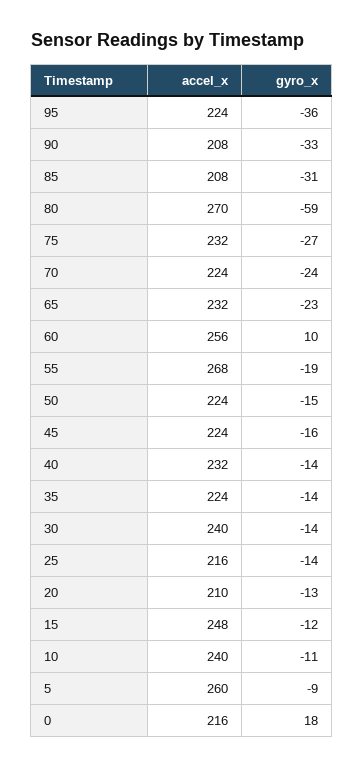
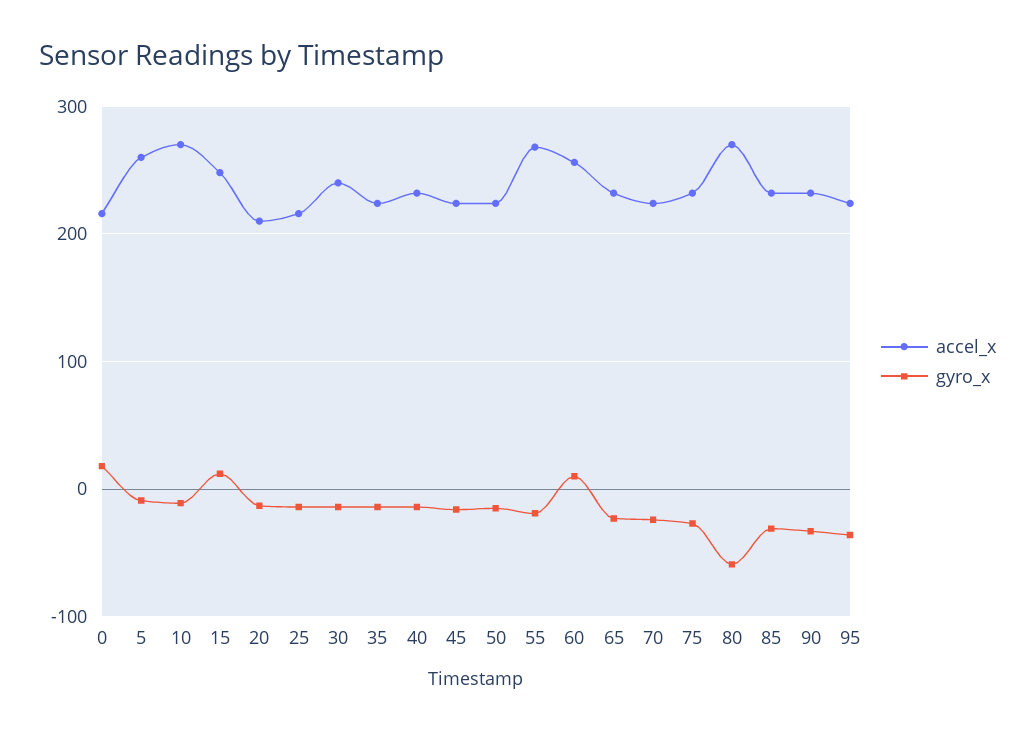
  {
    "accel_x": {
      "95": 224,
-     "90": 208,
+     "90": 230,
-     "85": 208,
+     "85": 230,
      "80": 270,
      "75": 232,
      "70": 224,
      "65": 232,
      "60": 256,
      "55": 268,
      "50": 224,
      "45": 224,
      "40": 232,
      "35": 224,
      "30": 240,
      "25": 216,
      "20": 210,
      "15": 248,
-     "10": 240,
+     "10": 270,
      "5": 260,
      "0": 216
    },
    "gyro_x": {
      "95": -36,
      "90": -33,
      "85": -31,
      "80": -59,
      "75": -27,
      "70": -24,
      "65": -23,
      "60": 10,
      "55": -19,
      "50": -15,
      "45": -16,
      "40": -14,
      "35": -14,
      "30": -14,
      "25": -14,
      "20": -13,
-     "15": -12,
+     "15": 10,
      "10": -11,
      "5": -9,
      "0": 18
    }
  }

